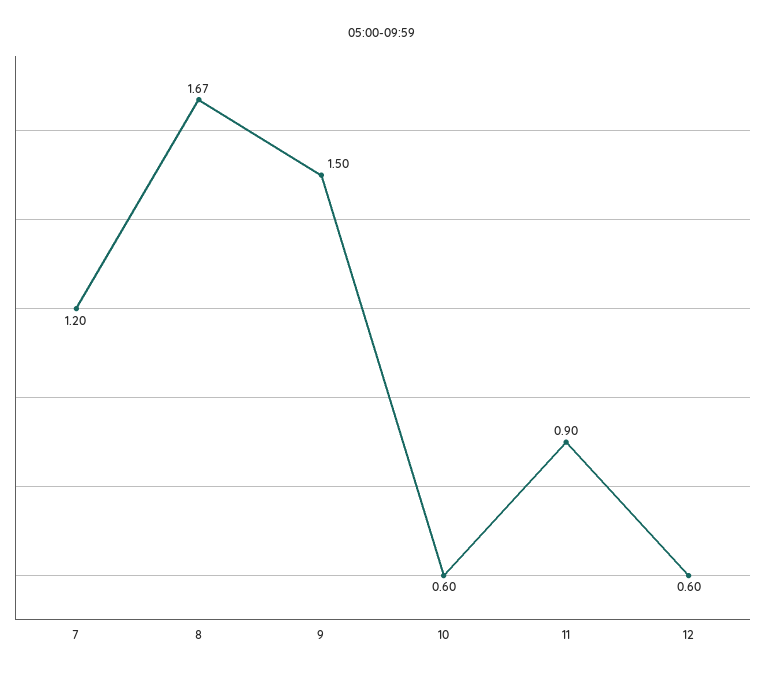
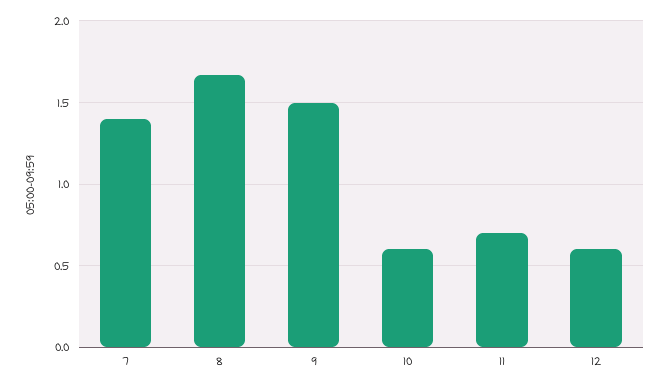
  {
-   "7": 1.2,
+   "7": 1.4,
    "8": 1.67,
    "9": 1.5,
    "10": 0.6,
-   "11": 0.9,
+   "11": 0.7,
    "12": 0.6
  }

